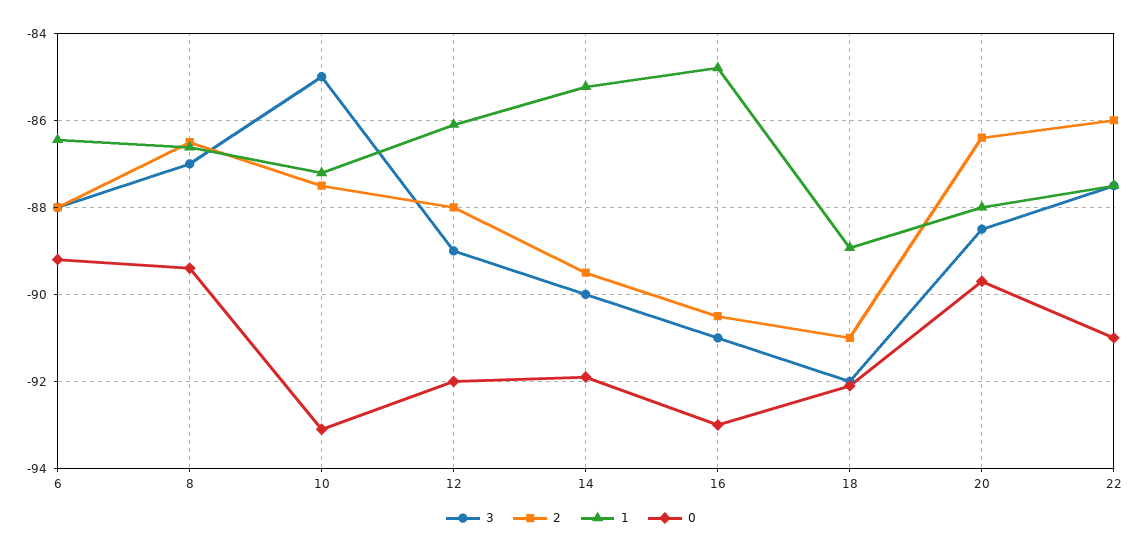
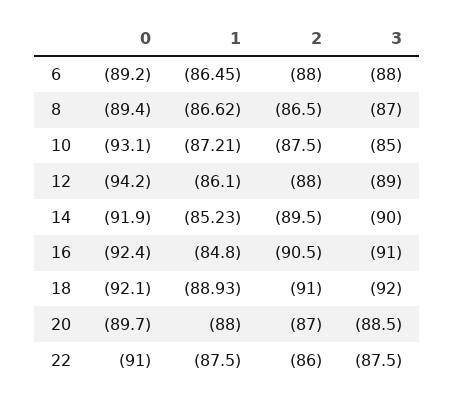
  {
    "3": {
      "6": -88,
      "8": -87,
      "10": -85,
      "12": -89,
      "14": -90,
      "16": -91,
      "18": -92,
      "20": -88.5,
      "22": -87.5
    },
    "2": {
      "6": -88,
      "8": -86.5,
      "10": -87.5,
      "12": -88,
      "14": -89.5,
      "16": -90.5,
      "18": -91,
-     "20": -86.4,
+     "20": -87,
      "22": -86
    },
    "1": {
      "6": -86.45,
      "8": -86.62,
      "10": -87.21,
      "12": -86.1,
      "14": -85.23,
      "16": -84.8,
      "18": -88.93,
      "20": -88,
      "22": -87.5
    },
    "0": {
      "6": -89.2,
      "8": -89.4,
      "10": -93.1,
-     "12": -92,
+     "12": -94.2,
      "14": -91.9,
-     "16": -93,
+     "16": -92.4,
      "18": -92.1,
      "20": -89.7,
      "22": -91
    }
  }

